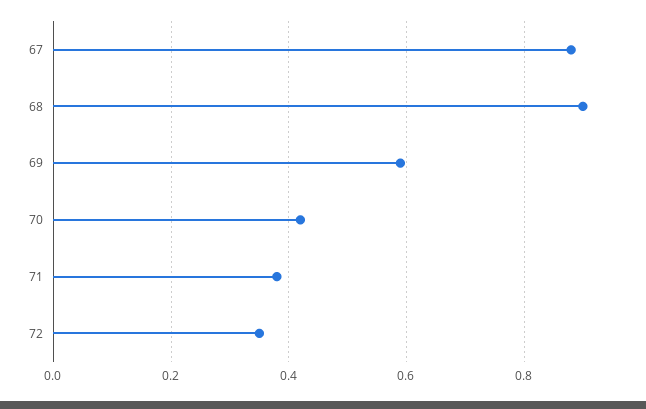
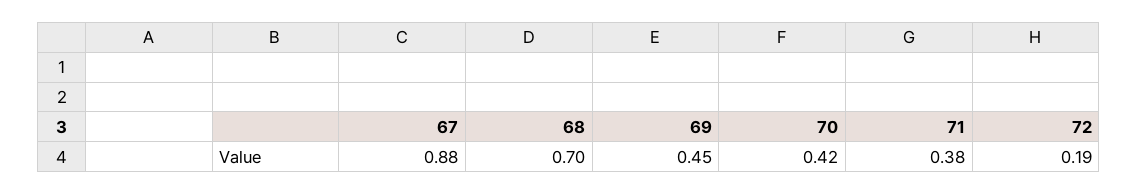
  {
    "67": 0.88,
-   "68": 0.9,
+   "68": 0.7,
-   "69": 0.6,
+   "69": 0.45,
    "70": 0.42,
    "71": 0.38,
-   "72": 0.35
+   "72": 0.19
  }

